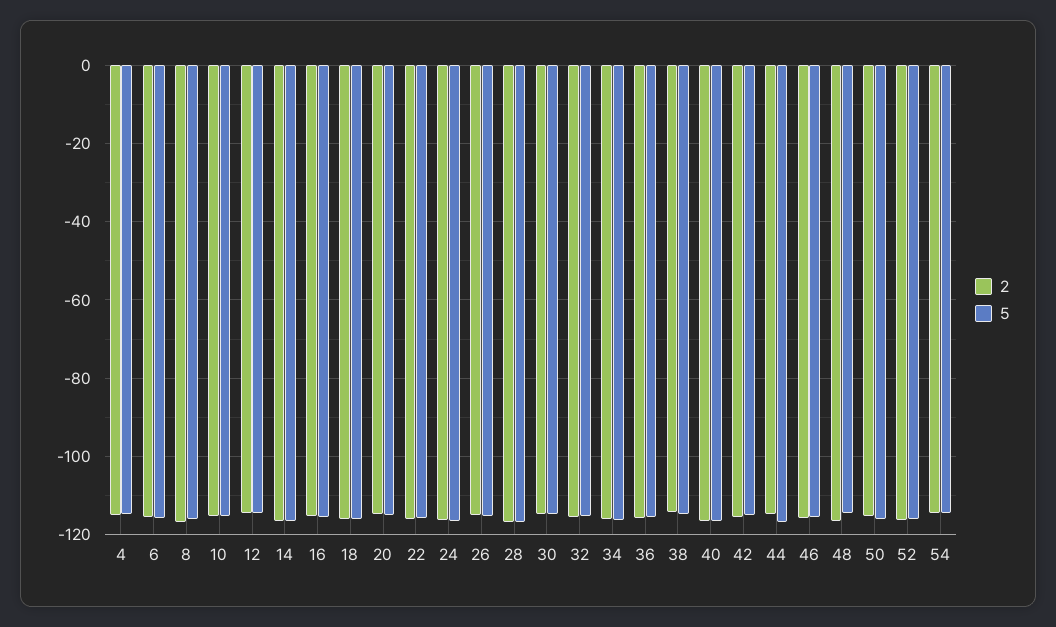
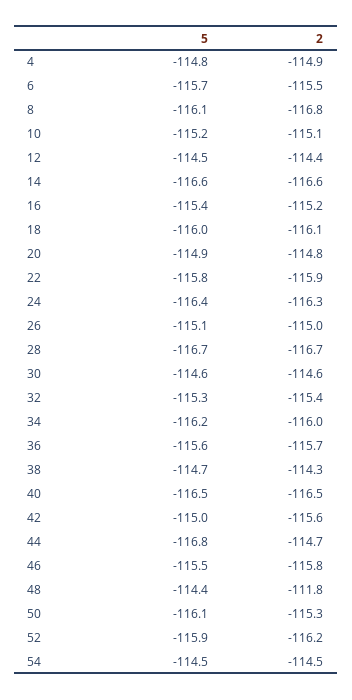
  {
    "2": {
      "4": -114.9,
      "6": -115.5,
      "8": -116.8,
      "10": -115.1,
      "12": -114.4,
      "14": -116.6,
      "16": -115.2,
      "18": -116.1,
      "20": -114.8,
      "22": -115.9,
      "24": -116.3,
      "26": -115,
      "28": -116.7,
      "30": -114.6,
      "32": -115.4,
      "34": -116,
      "36": -115.7,
      "38": -114.3,
      "40": -116.5,
      "42": -115.6,
      "44": -114.7,
      "46": -115.8,
-     "48": -116,
+     "48": -111.8,
      "50": -115.3,
      "52": -116.2,
      "54": -114.5
    },
    "5": {
      "4": -114.8,
      "6": -115.7,
      "8": -116.1,
      "10": -115.2,
      "12": -114.5,
      "14": -116.6,
      "16": -115.4,
      "18": -116,
      "20": -114.9,
      "22": -115.8,
      "24": -116.4,
      "26": -115.1,
      "28": -116.7,
      "30": -114.6,
      "32": -115.3,
      "34": -116.2,
      "36": -115.6,
      "38": -114.7,
      "40": -116.5,
      "42": -115,
      "44": -116.8,
      "46": -115.5,
      "48": -114.4,
      "50": -116.1,
      "52": -115.9,
      "54": -114.5
    }
  }

